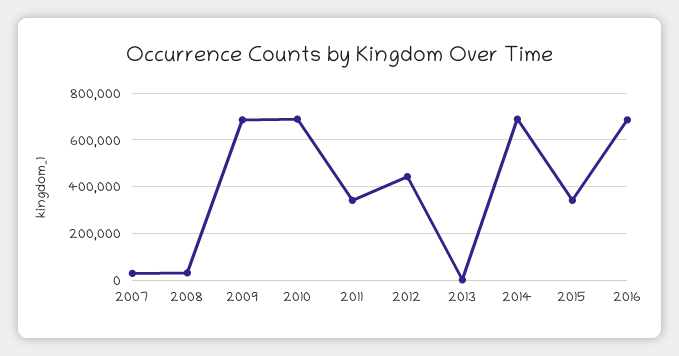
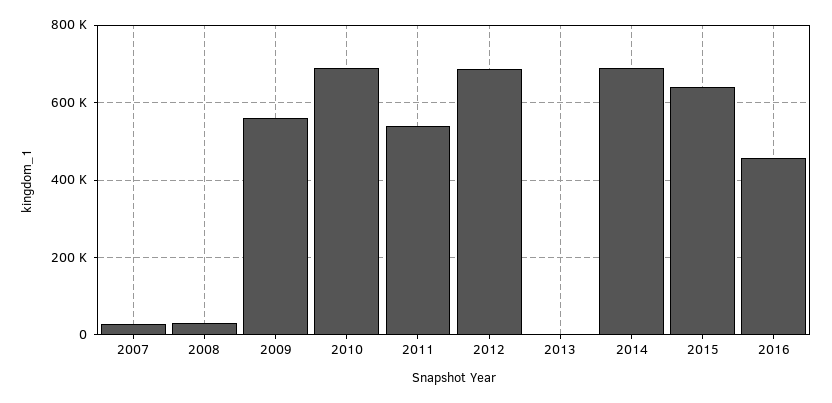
  {
    "2007": 20000,
    "2008": 40000,
-   "2009": 700000,
+   "2009": 560000,
    "2010": 680000,
-   "2011": 350000,
+   "2011": 540000,
-   "2012": 450000,
+   "2012": 680000,
    "2013": 0,
    "2014": 680000,
-   "2015": 350000,
+   "2015": 640000,
-   "2016": 700000
+   "2016": 460000
  }

